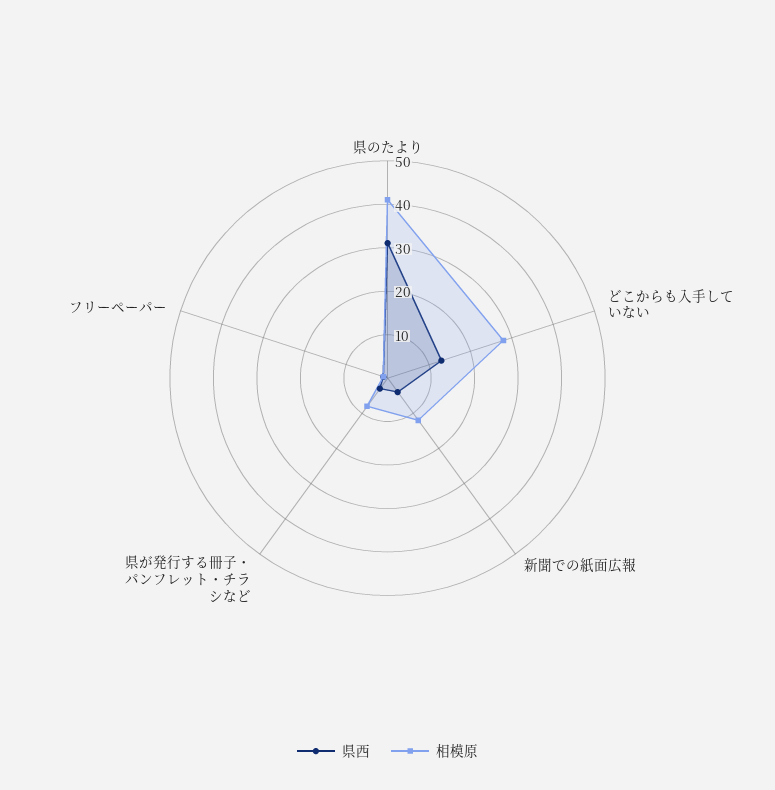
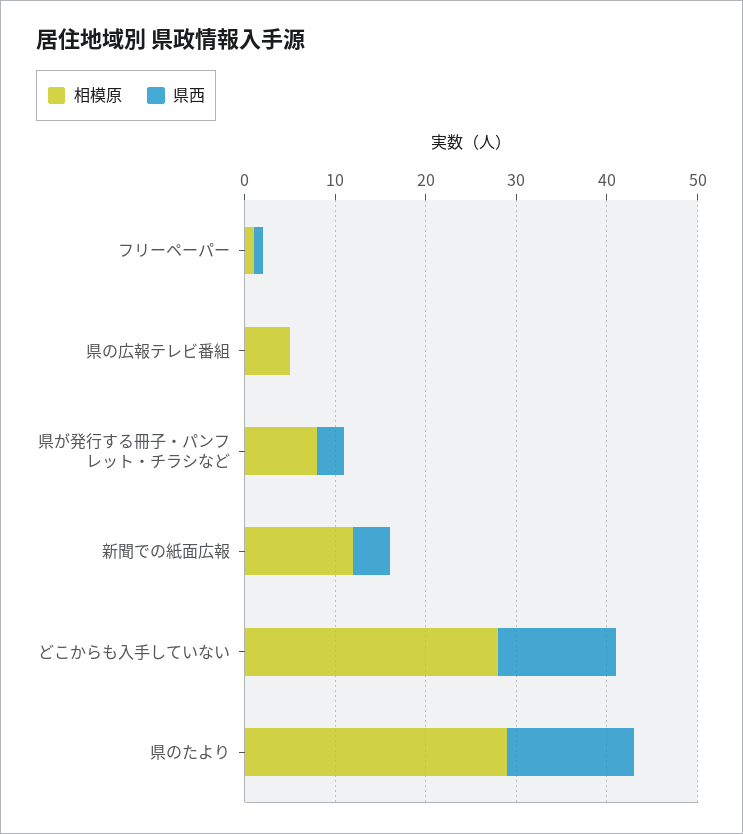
  {
    "県西": {
-     "県のたより": 30,
+     "県のたより": 14,
      "どこからも入手していない": 13,
      "新聞での紙面広報": 4,
      "県が発行する冊子・パンフレット・チラシなど": 3,
-     "フリーペーパー": 1
+     "フリーペーパー": 1,
+     "県の広報テレビ番組": 0
    },
    "相模原": {
-     "県のたより": 40,
+     "県のたより": 29,
      "どこからも入手していない": 28,
      "新聞での紙面広報": 12,
      "県が発行する冊子・パンフレット・チラシなど": 8,
-     "フリーペーパー": 1
+     "フリーペーパー": 1,
+     "県の広報テレビ番組": 5
    }
  }

